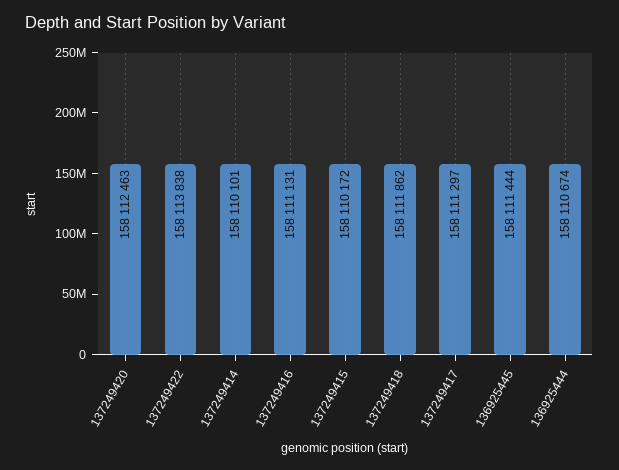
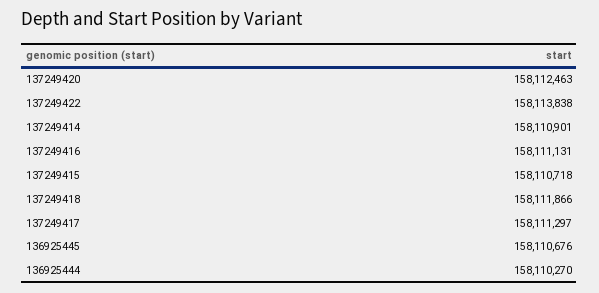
  {
    "137249420": 158112463,
    "137249422": 158113838,
-   "137249414": 158110101,
+   "137249414": 158110901,
    "137249416": 158111131,
-   "137249415": 158110172,
+   "137249415": 158110718,
-   "137249418": 158111862,
+   "137249418": 158111866,
    "137249417": 158111297,
-   "136925445": 158111444,
+   "136925445": 158110676,
-   "136925444": 158110674
+   "136925444": 158110270
  }

